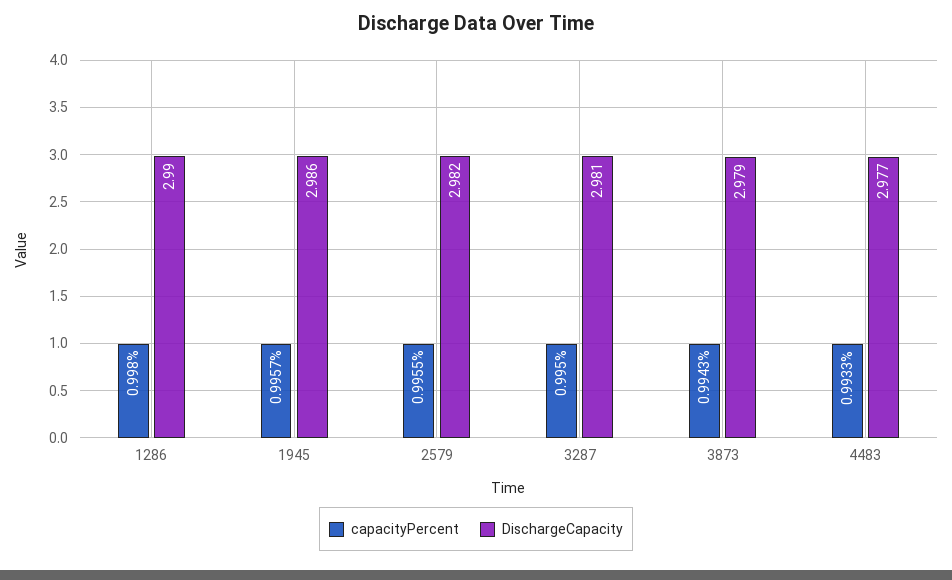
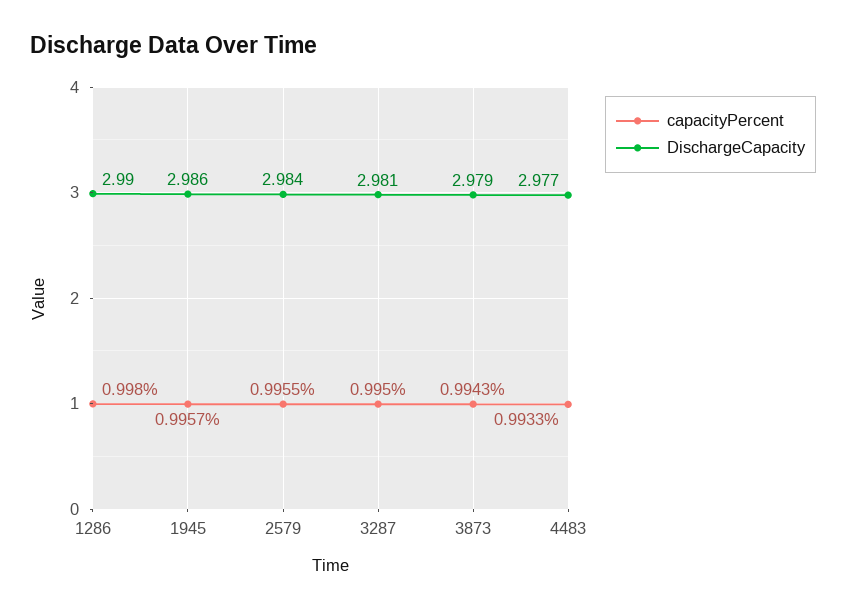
  {
    "capacityPercent": {
      "1286": 0.998,
      "1945": 0.9957,
      "2579": 0.9955,
      "3287": 0.995,
      "3873": 0.9943,
      "4483": 0.9933
    },
    "DischargeCapacity": {
      "1286": 2.99,
      "1945": 2.986,
-     "2579": 2.982,
+     "2579": 2.984,
      "3287": 2.981,
      "3873": 2.979,
      "4483": 2.977
    }
  }

